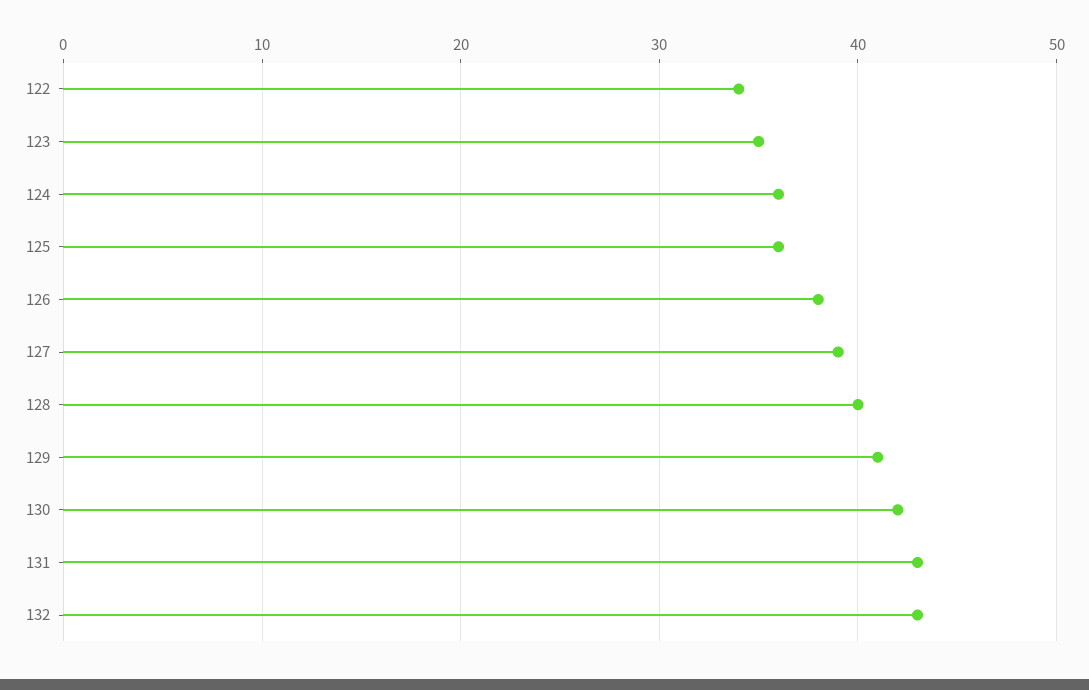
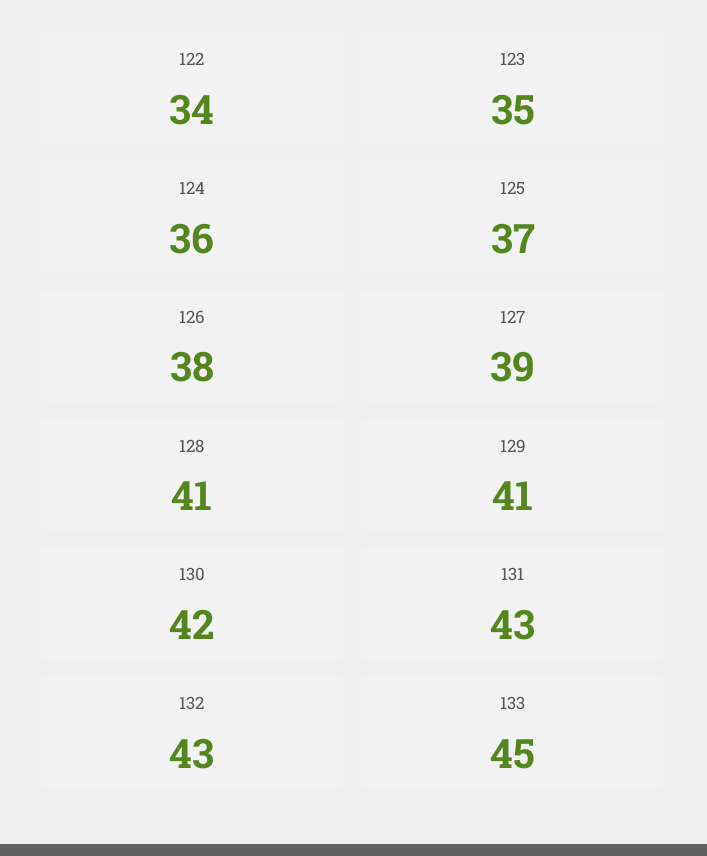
  {
    "122": 34,
    "123": 35,
    "124": 36,
-   "125": 36,
+   "125": 37,
    "126": 38,
    "127": 39,
-   "128": 40,
+   "128": 41,
    "129": 41,
    "130": 42,
    "131": 43,
-   "132": 43
+   "132": 43,
+   "133": 45
  }

